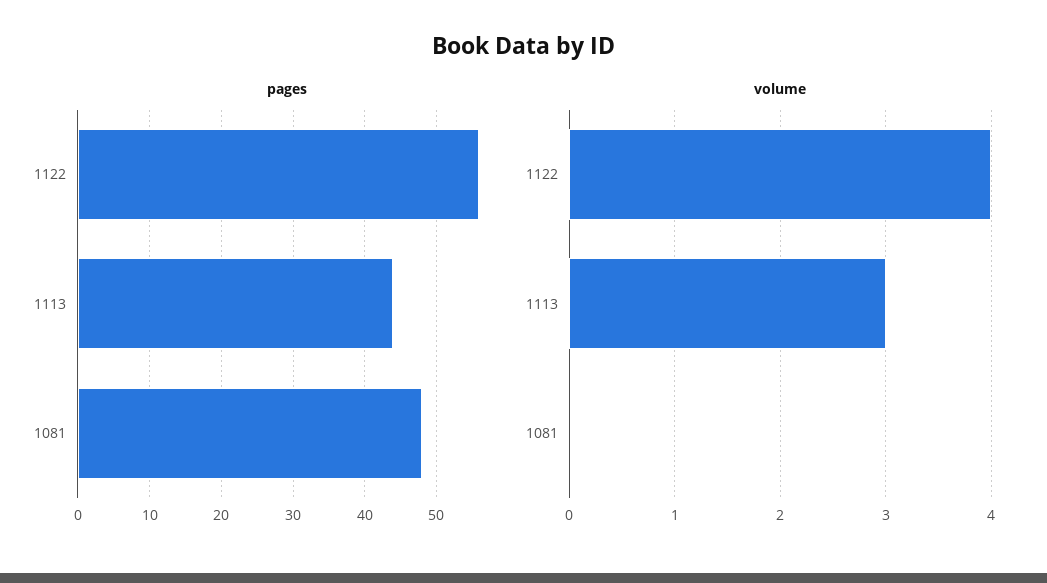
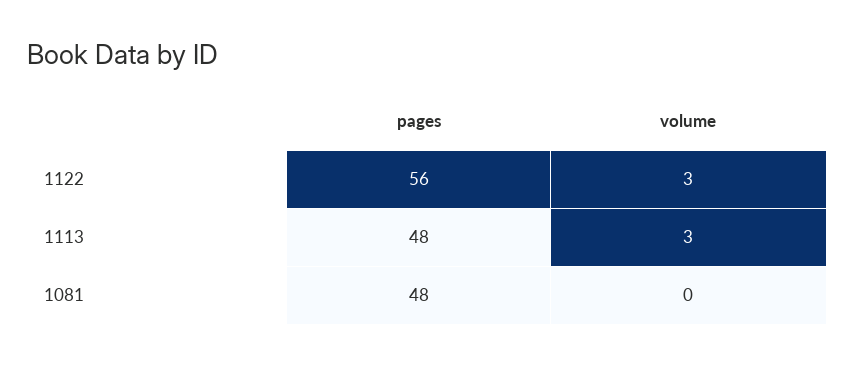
  {
    "pages": {
      "1122": 56,
-     "1113": 44,
+     "1113": 48,
      "1081": 48
    },
    "volume": {
-     "1122": 4,
+     "1122": 3,
      "1113": 3,
      "1081": 0
    }
  }

